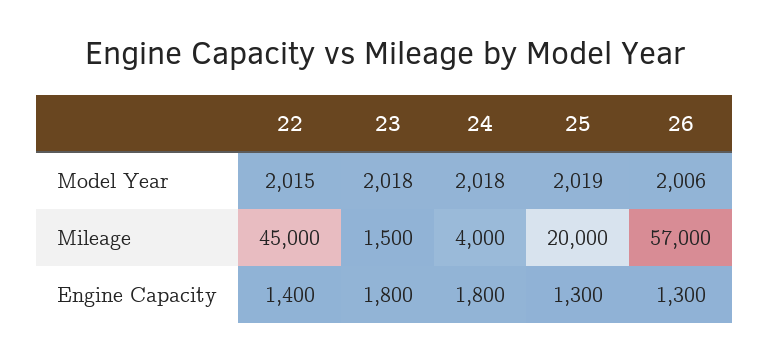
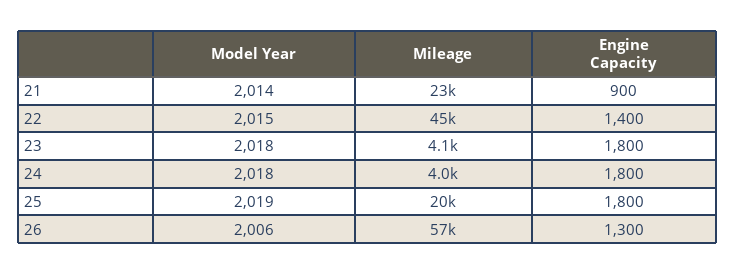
  {
    "22": {
      "Model Year": 2015,
      "Mileage": 45000,
      "Engine Capacity": 1400
    },
    "23": {
      "Model Year": 2018,
-     "Mileage": 1500,
+     "Mileage": 4100,
      "Engine Capacity": 1800
    },
    "24": {
      "Model Year": 2018,
      "Mileage": 4000,
      "Engine Capacity": 1800
    },
    "25": {
      "Model Year": 2019,
      "Mileage": 20000,
-     "Engine Capacity": 1300
+     "Engine Capacity": 1800
    },
    "26": {
      "Model Year": 2006,
      "Mileage": 57000,
      "Engine Capacity": 1300
-   }
+   },
+   "21": {
+     "Model Year": 2014,
+     "Mileage": 23000,
+     "Engine Capacity": 900
+   }
  }

